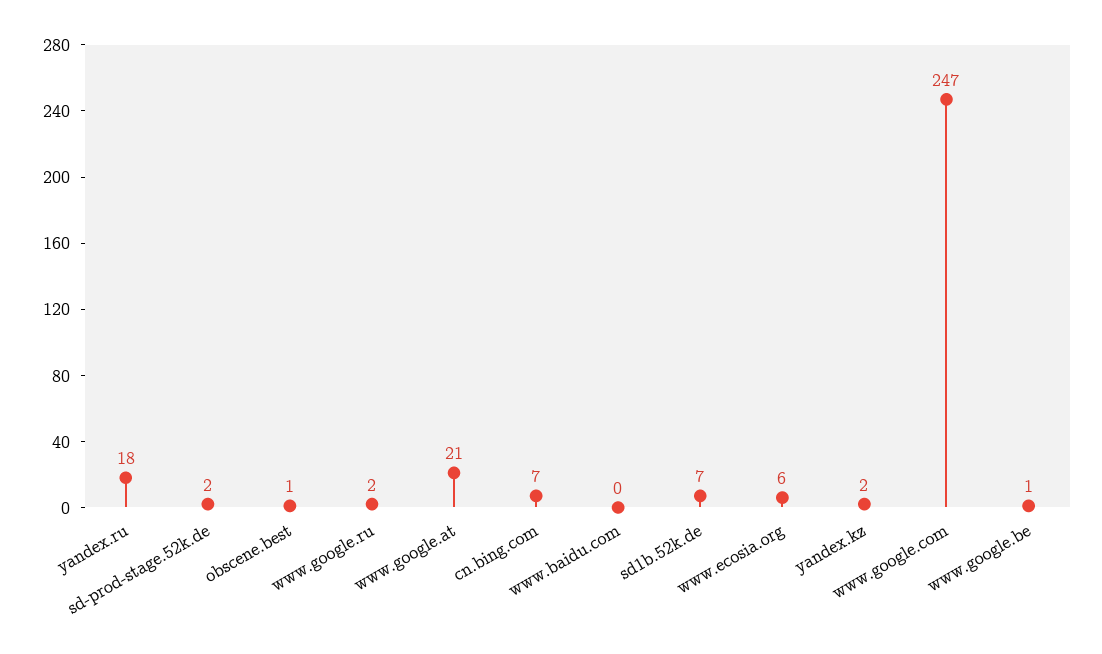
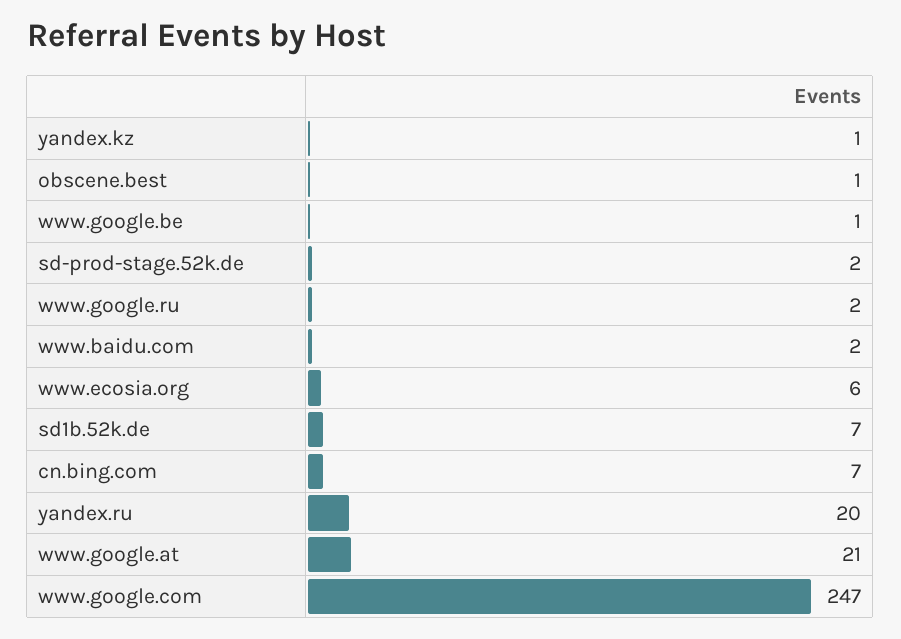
  {
-   "yandex.ru": 18,
+   "yandex.ru": 20,
    "sd-prod-stage.52k.de": 2,
    "obscene.best": 1,
    "www.google.ru": 2,
    "www.google.at": 21,
    "cn.bing.com": 7,
-   "www.baidu.com": 0,
+   "www.baidu.com": 2,
    "sd1b.52k.de": 7,
    "www.ecosia.org": 6,
-   "yandex.kz": 2,
+   "yandex.kz": 1,
    "www.google.com": 247,
    "www.google.be": 1
  }

